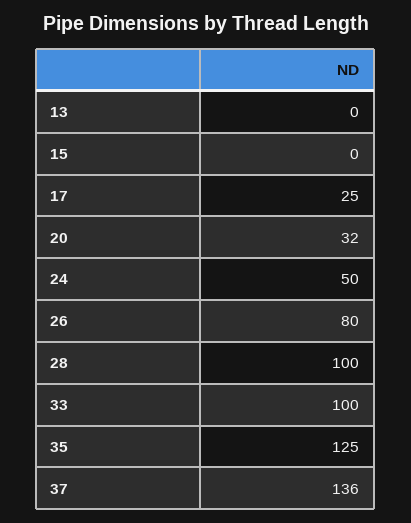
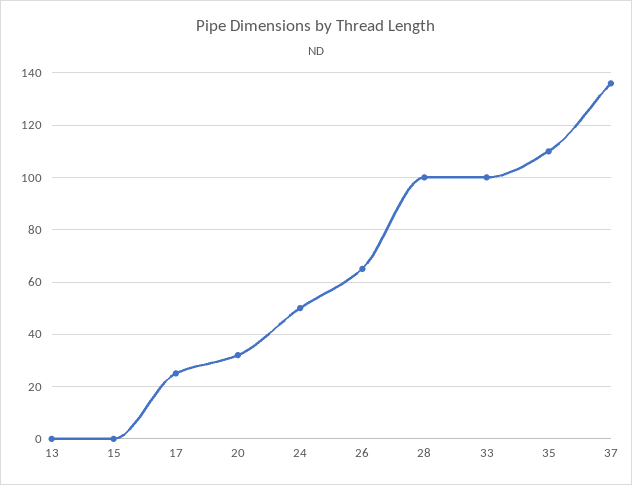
  {
    "13": 0,
    "15": 0,
    "17": 25,
    "20": 32,
    "24": 50,
-   "26": 80,
+   "26": 65,
    "28": 100,
    "33": 100,
-   "35": 125,
+   "35": 110,
    "37": 136
  }

